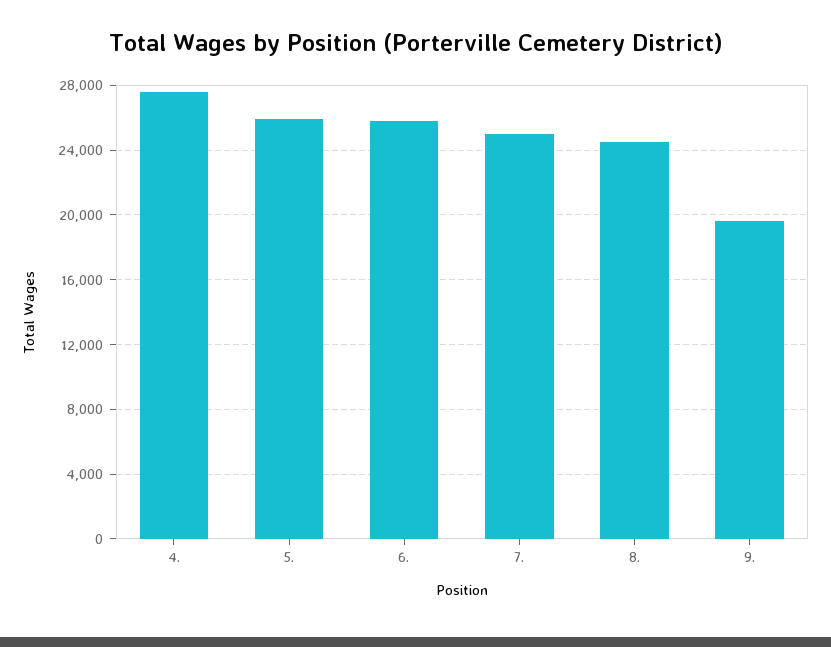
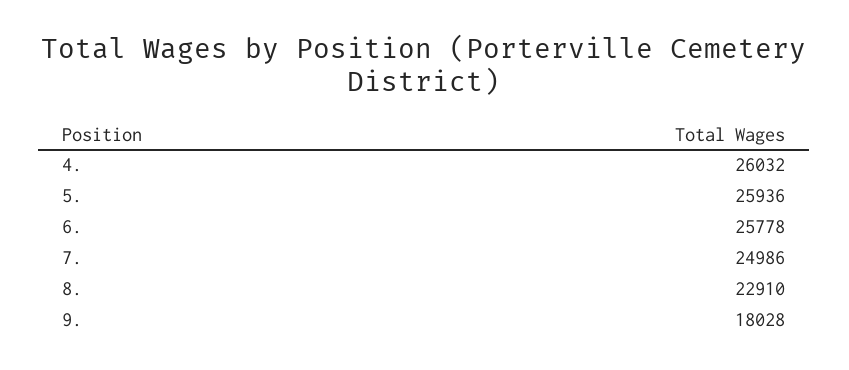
  {
-   "4.": 27500,
+   "4.": 26032,
    "5.": 25936,
    "6.": 25778,
    "7.": 24986,
-   "8.": 24500,
+   "8.": 22910,
-   "9.": 19500
+   "9.": 18028
  }

